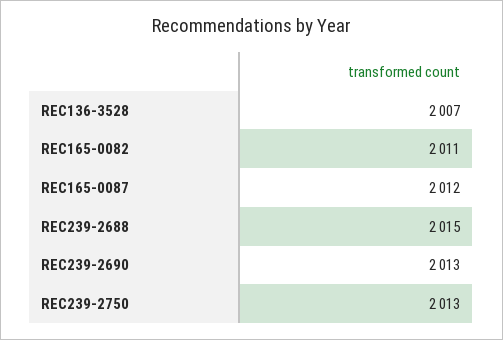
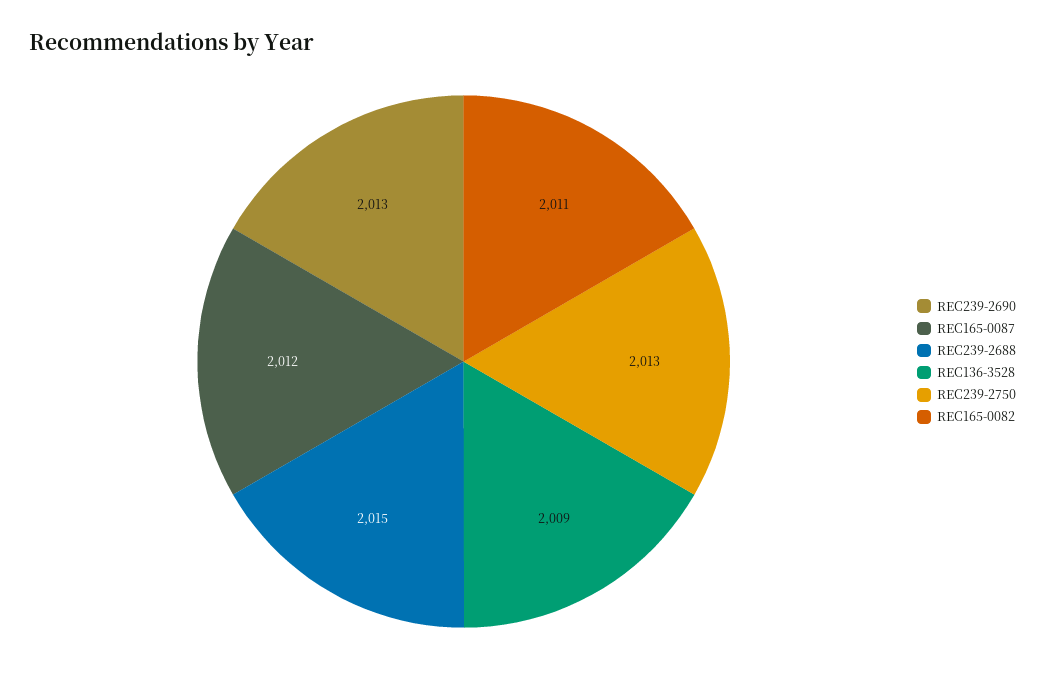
  {
-   "REC136-3528": 2007,
+   "REC136-3528": 2009,
    "REC165-0082": 2011,
    "REC165-0087": 2012,
    "REC239-2688": 2015,
    "REC239-2690": 2013,
    "REC239-2750": 2013
  }

